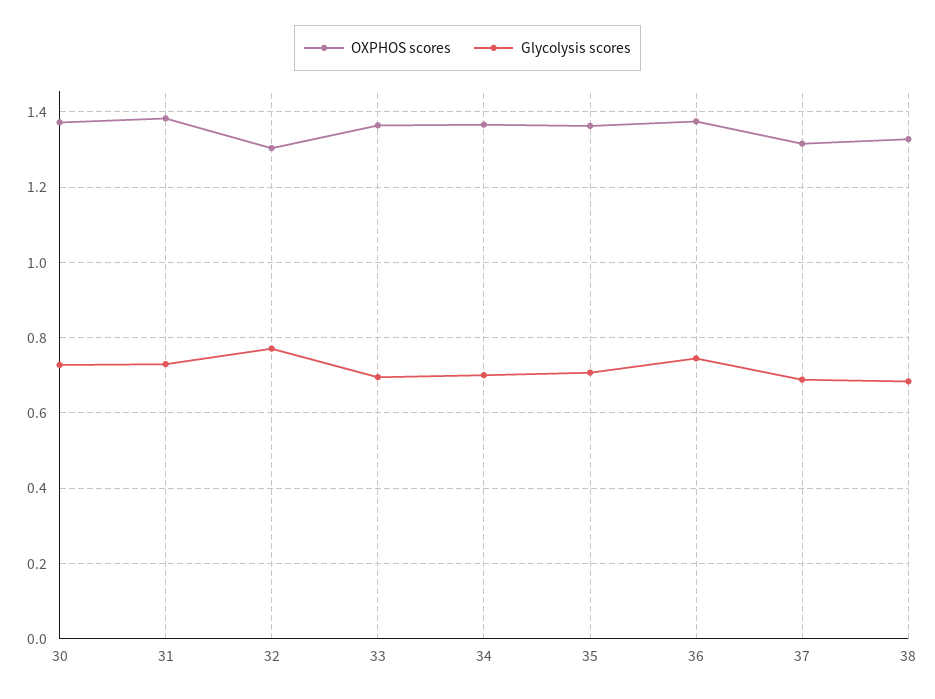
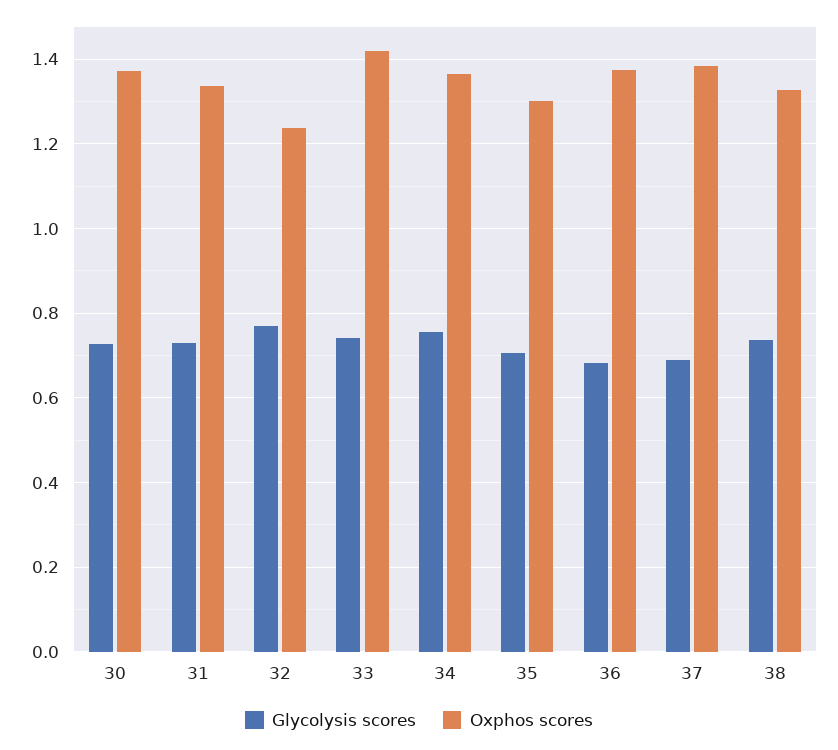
  {
    "OXPHOS scores": {
      "30": 1.38,
-     "31": 1.38,
+     "31": 1.34,
-     "32": 1.3,
+     "32": 1.24,
-     "33": 1.36,
+     "33": 1.42,
      "34": 1.36,
-     "35": 1.36,
+     "35": 1.3,
      "36": 1.38,
-     "37": 1.32,
+     "37": 1.38,
      "38": 1.32
    },
    "Glycolysis scores": {
      "30": 0.72,
      "31": 0.72,
      "32": 0.78,
-     "33": 0.7,
+     "33": 0.74,
-     "34": 0.7,
+     "34": 0.76,
      "35": 0.7,
-     "36": 0.74,
+     "36": 0.68,
      "37": 0.68,
-     "38": 0.68
+     "38": 0.74
    }
  }

